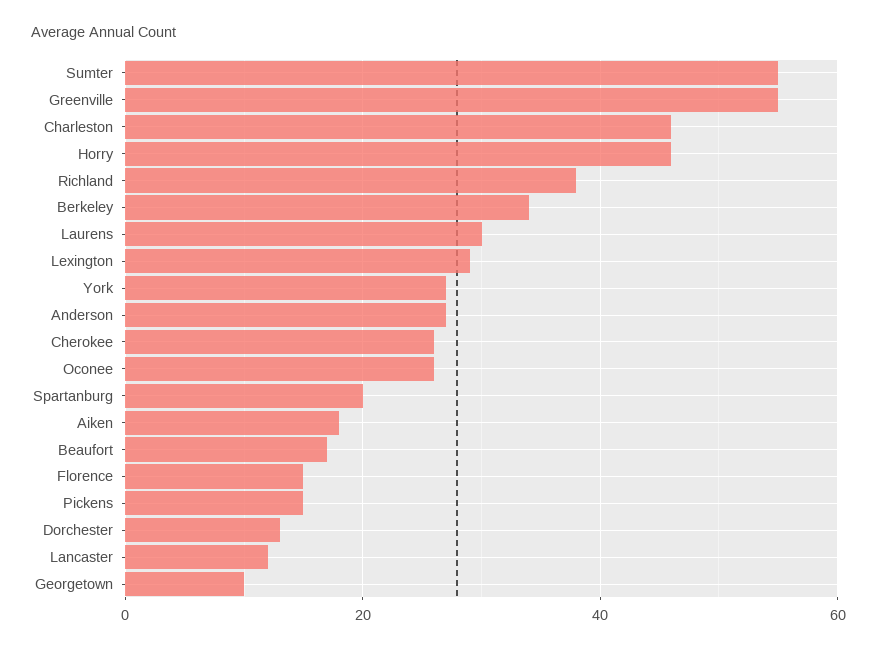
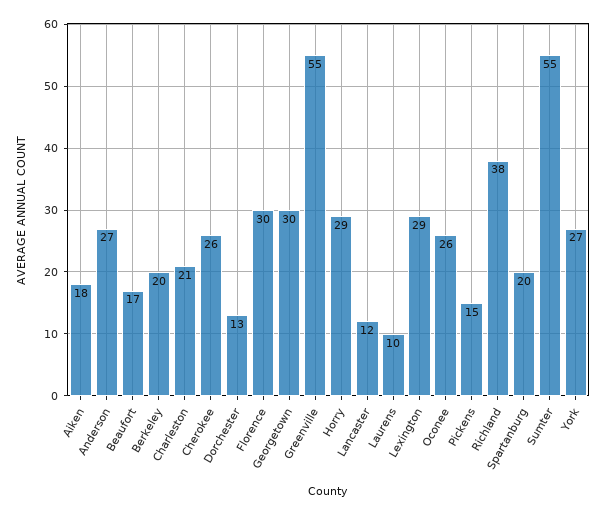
  {
    "Sumter": 55,
    "Greenville": 55,
-   "Charleston": 45,
+   "Charleston": 21,
-   "Horry": 45,
+   "Horry": 29,
    "Richland": 38,
-   "Berkeley": 35,
+   "Berkeley": 20,
-   "Laurens": 30,
+   "Laurens": 10,
    "Lexington": 29,
    "York": 27,
    "Anderson": 27,
    "Cherokee": 26,
    "Oconee": 26,
    "Spartanburg": 20,
    "Aiken": 18,
    "Beaufort": 17,
-   "Florence": 15,
+   "Florence": 30,
    "Pickens": 15,
    "Dorchester": 13,
    "Lancaster": 12,
-   "Georgetown": 10
+   "Georgetown": 30
  }

